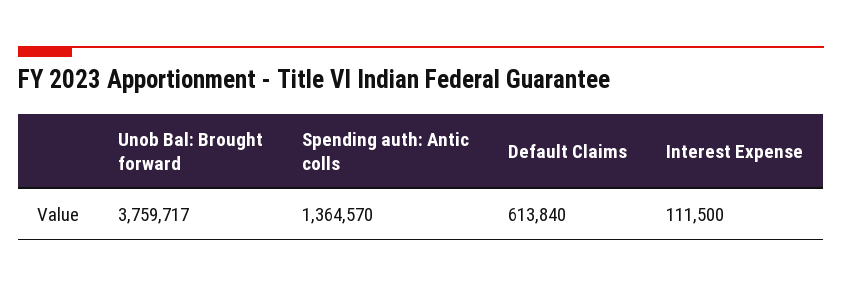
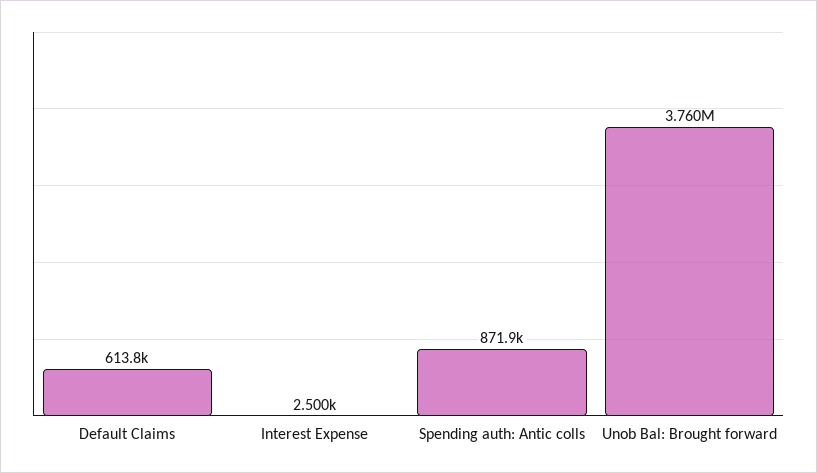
  {
    "Unob Bal: Brought forward": 3759717,
-   "Spending auth: Antic colls": 1364570,
+   "Spending auth: Antic colls": 871900,
    "Default Claims": 613840,
-   "Interest Expense": 111500
+   "Interest Expense": 2500
  }

